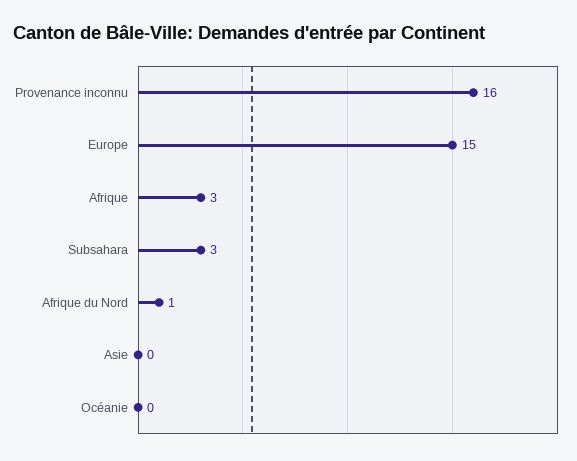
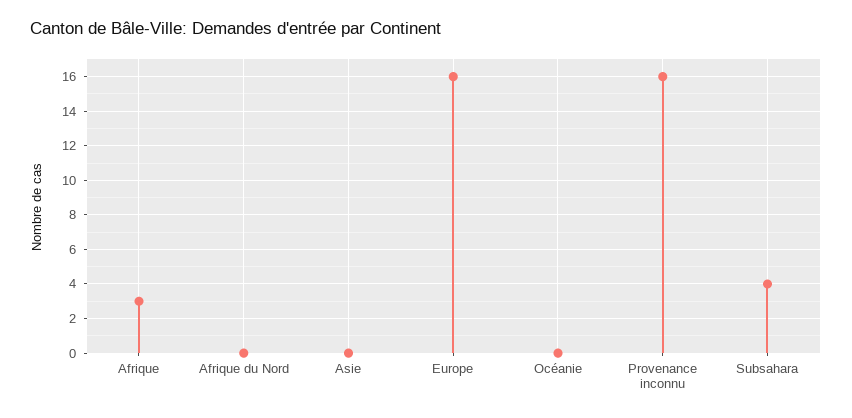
  {
    "Provenance inconnu": 16,
-   "Europe": 15,
+   "Europe": 16,
    "Afrique": 3,
-   "Subsahara": 3,
+   "Subsahara": 4,
-   "Afrique du Nord": 1,
+   "Afrique du Nord": 0,
    "Asie": 0,
    "Océanie": 0
  }

